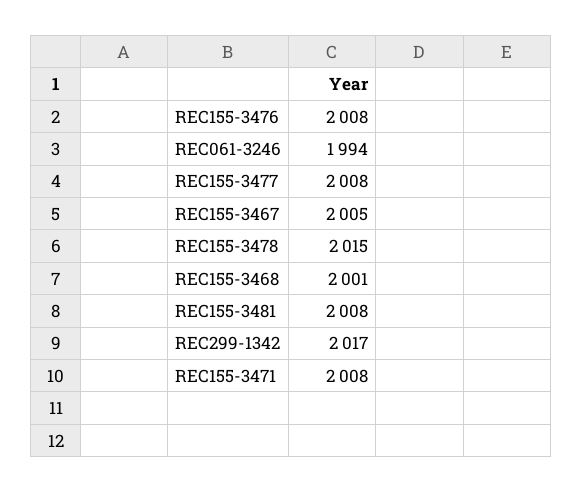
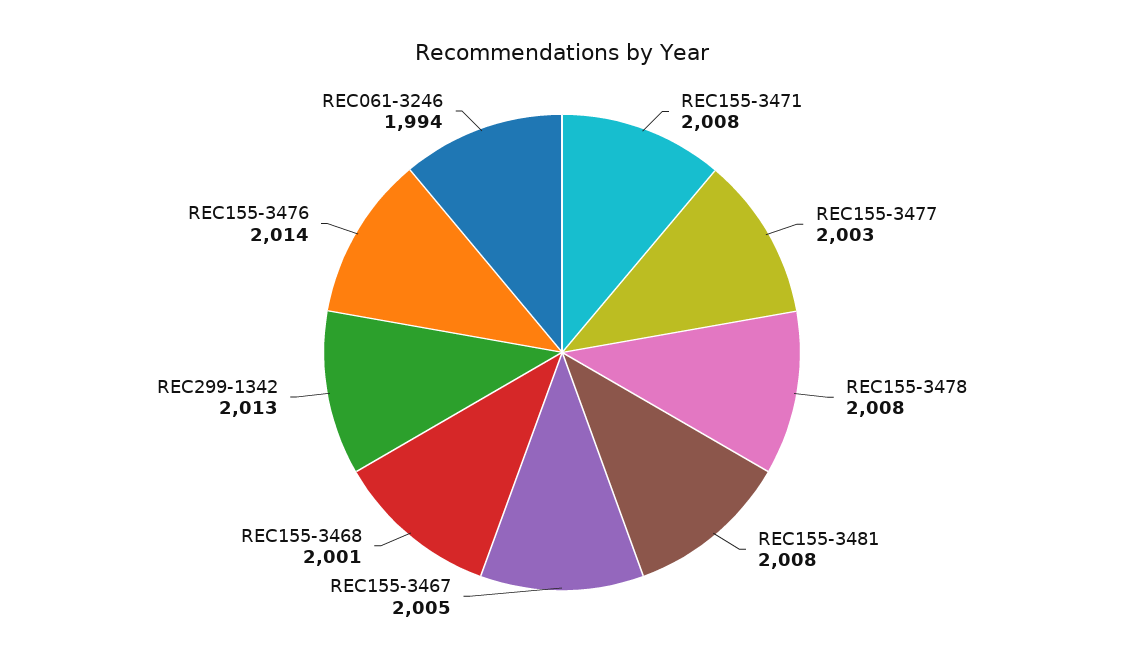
  {
-   "REC155-3476": 2008,
+   "REC155-3476": 2014,
    "REC061-3246": 1994,
-   "REC155-3477": 2008,
+   "REC155-3477": 2003,
    "REC155-3467": 2005,
-   "REC155-3478": 2015,
+   "REC155-3478": 2008,
    "REC155-3468": 2001,
    "REC155-3481": 2008,
-   "REC299-1342": 2017,
+   "REC299-1342": 2013,
    "REC155-3471": 2008
  }

